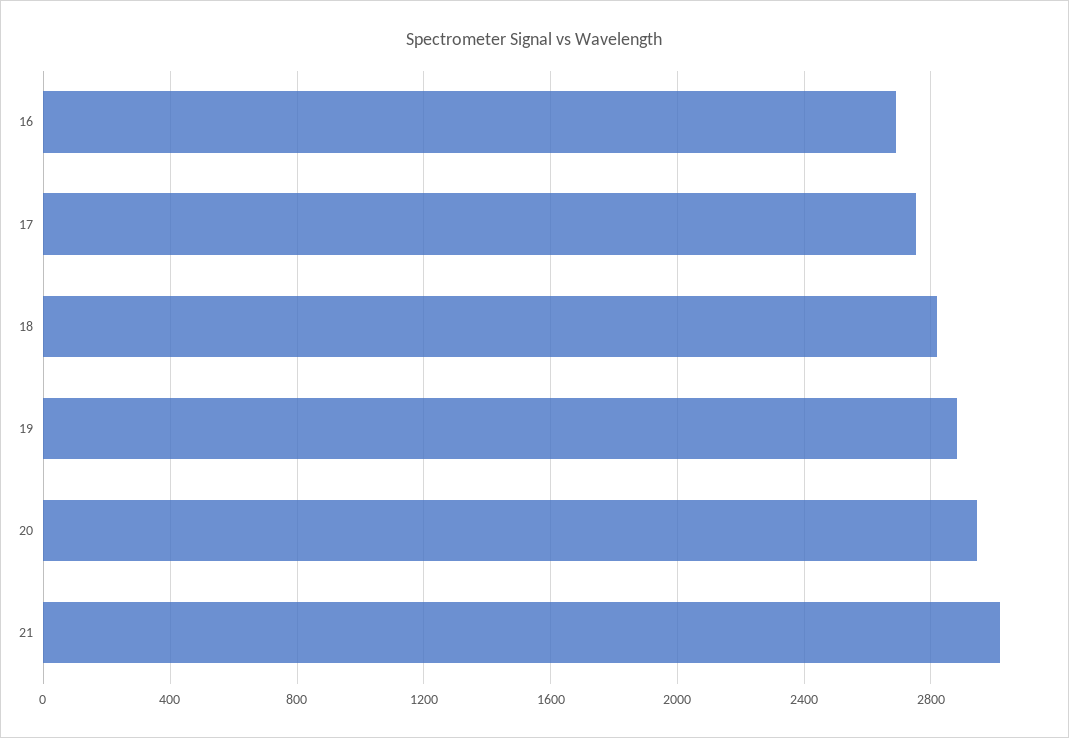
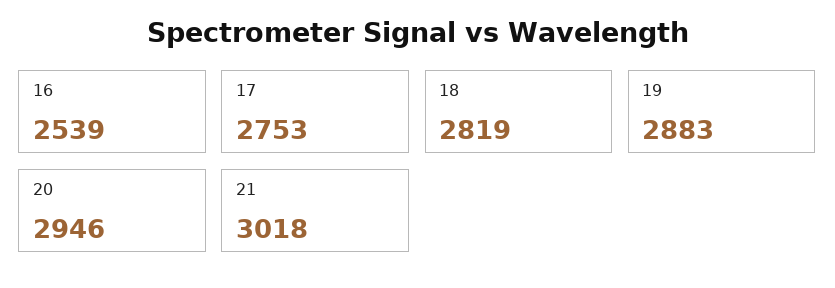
  {
-   "16": 2700,
+   "16": 2539,
    "17": 2753,
    "18": 2819,
    "19": 2883,
    "20": 2946,
    "21": 3018
  }

